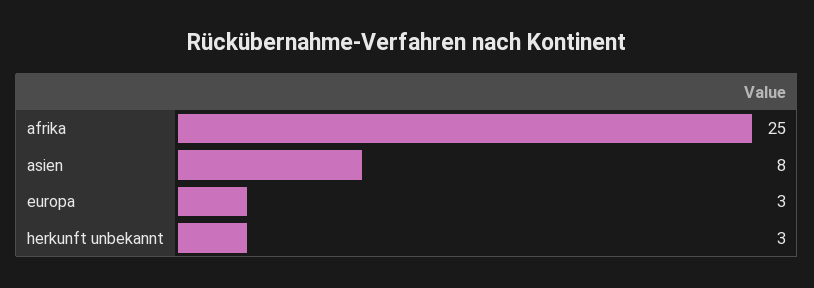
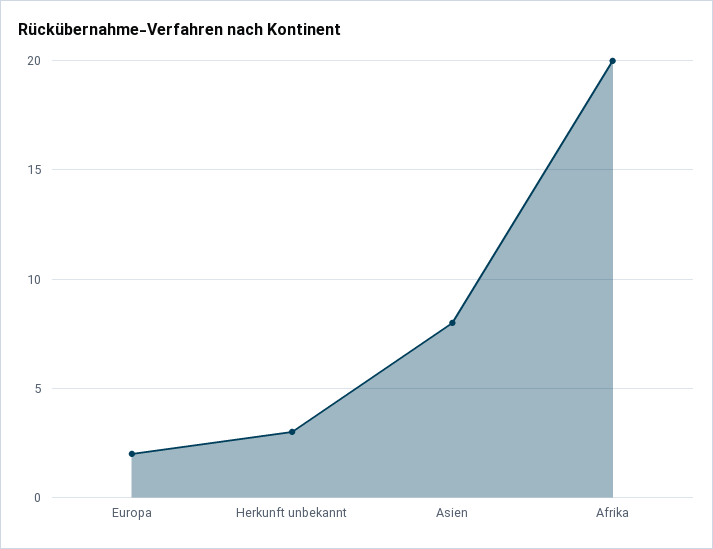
  {
-   "afrika": 25,
+   "afrika": 20,
    "asien": 8,
-   "europa": 3,
+   "europa": 2,
    "herkunft unbekannt": 3
  }

